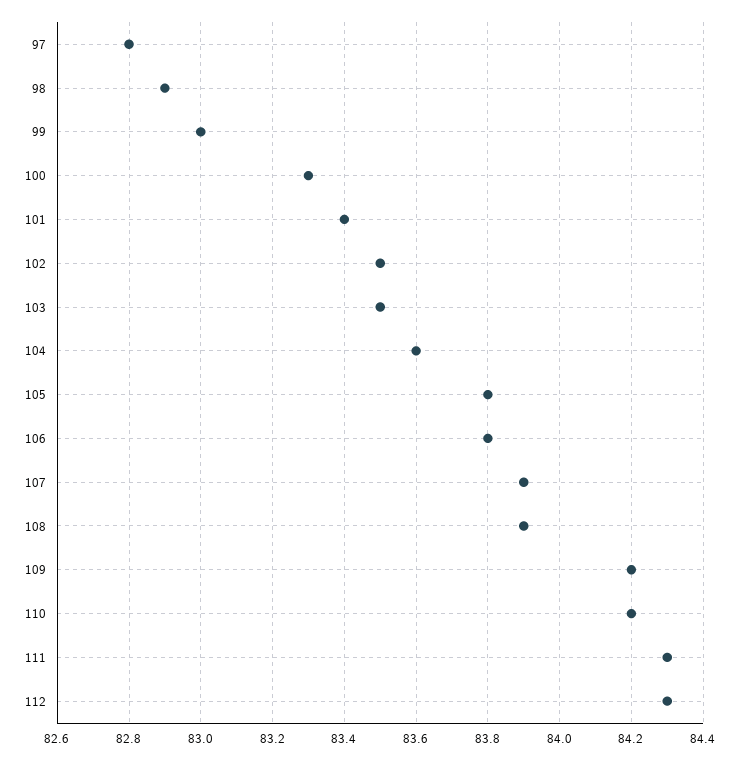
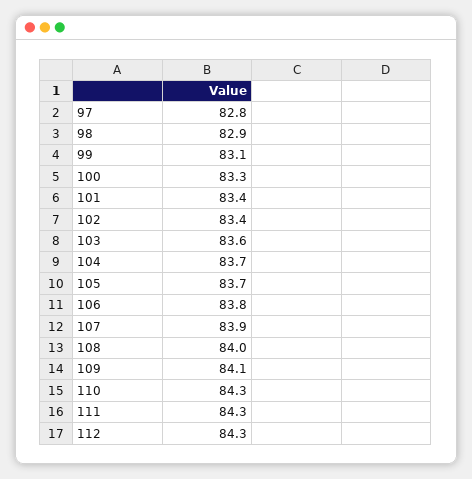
  {
    "97": 82.8,
    "98": 82.9,
-   "99": 83,
+   "99": 83.1,
    "100": 83.3,
    "101": 83.4,
-   "102": 83.5,
+   "102": 83.4,
-   "103": 83.5,
+   "103": 83.6,
-   "104": 83.6,
+   "104": 83.7,
-   "105": 83.8,
+   "105": 83.7,
    "106": 83.8,
    "107": 83.9,
-   "108": 83.9,
+   "108": 84,
-   "109": 84.2,
+   "109": 84.1,
-   "110": 84.2,
+   "110": 84.3,
    "111": 84.3,
    "112": 84.3
  }

